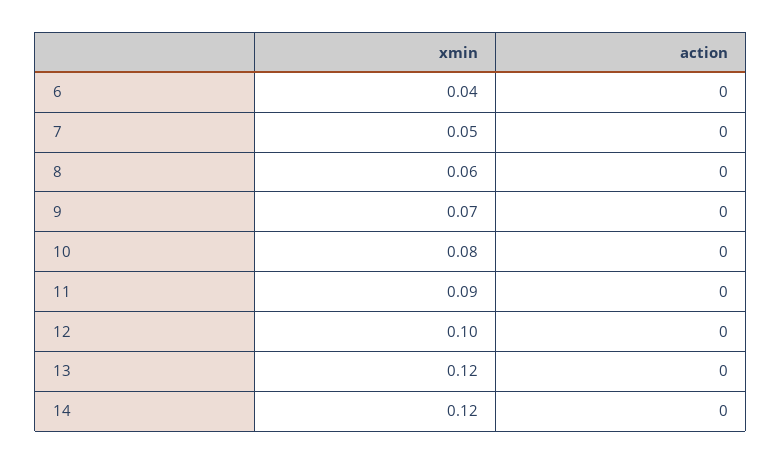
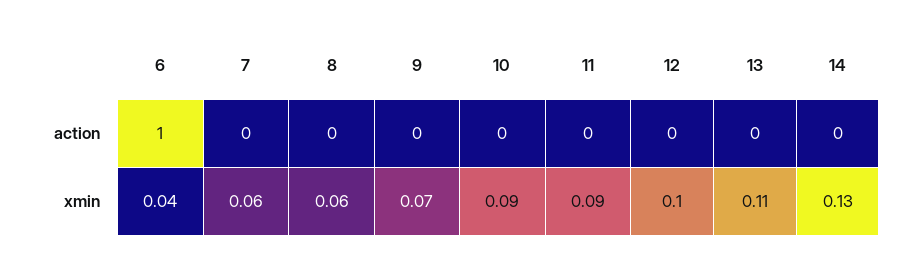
  {
    "xmin": {
      "6": 0.04,
-     "7": 0.05,
+     "7": 0.06,
      "8": 0.06,
      "9": 0.07,
-     "10": 0.08,
+     "10": 0.09,
      "11": 0.09,
      "12": 0.1,
-     "13": 0.12,
+     "13": 0.11,
-     "14": 0.12
+     "14": 0.13
    },
    "action": {
-     "6": 0,
+     "6": 1,
      "7": 0,
      "8": 0,
      "9": 0,
      "10": 0,
      "11": 0,
      "12": 0,
      "13": 0,
      "14": 0
    }
  }

